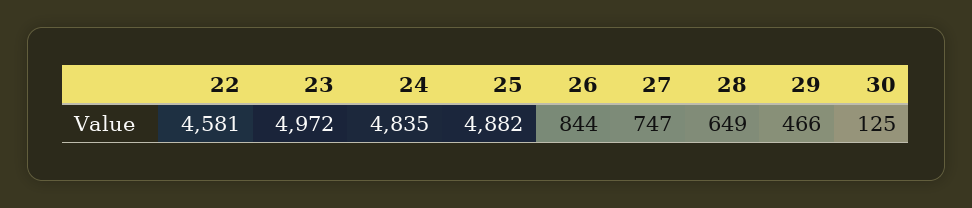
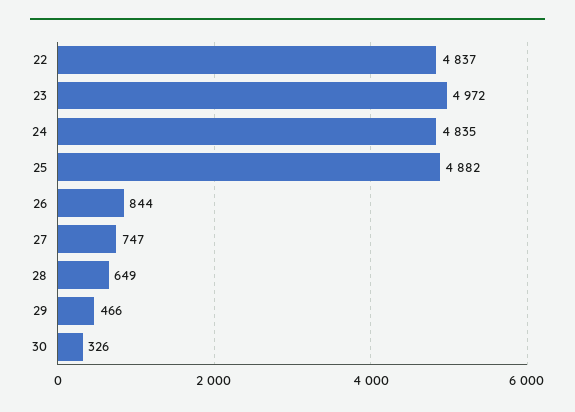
  {
-   "22": 4581,
+   "22": 4837,
    "23": 4972,
    "24": 4835,
    "25": 4882,
    "26": 844,
    "27": 747,
    "28": 649,
    "29": 466,
-   "30": 125
+   "30": 326
  }

